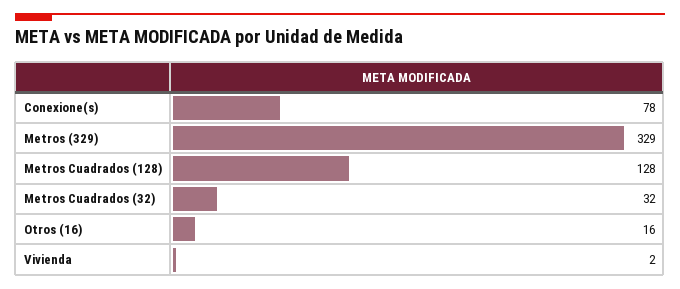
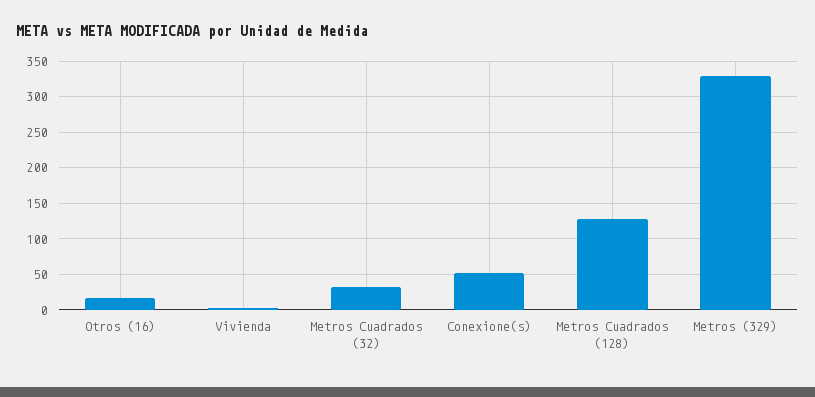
  {
-   "Conexione(s)": 78,
+   "Conexione(s)": 50,
    "Metros (329)": 329,
    "Metros Cuadrados (128)": 128,
    "Metros Cuadrados (32)": 32,
    "Otros (16)": 16,
    "Vivienda": 2
  }

